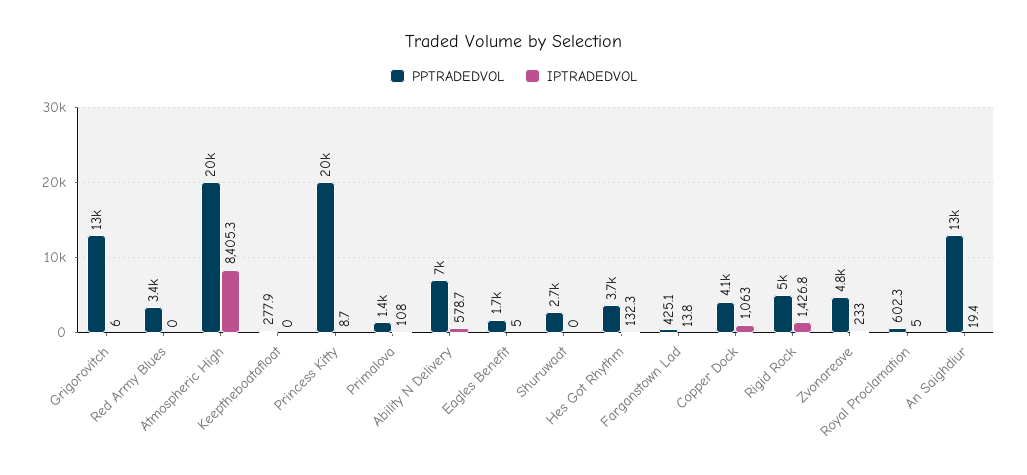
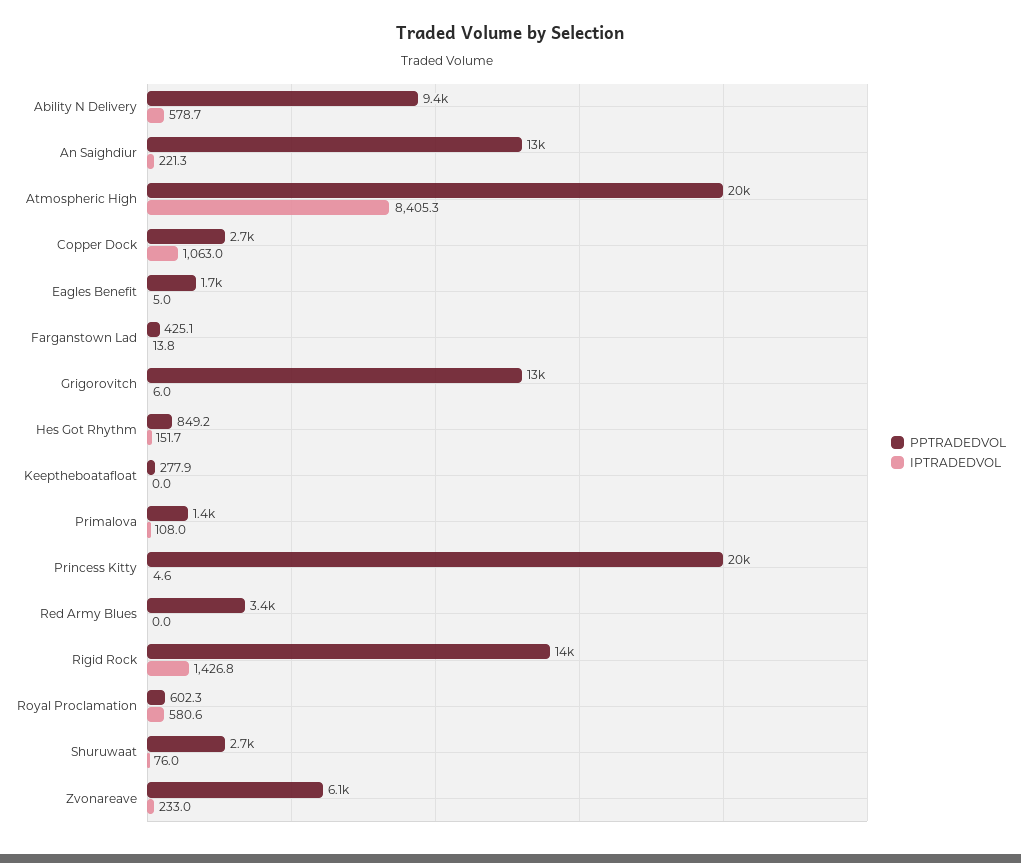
  {
    "PPTRADEDVOL": {
      "Grigorovitch": 13000,
      "Red Army Blues": 3400,
      "Atmospheric High": 20000,
      "Keeptheboatafloat": 277.9,
      "Princess Kitty": 20000,
      "Primalova": 1400,
-     "Ability N Delivery": 7000,
+     "Ability N Delivery": 9400,
      "Eagles Benefit": 1700,
      "Shuruwaat": 2700,
-     "Hes Got Rhythm": 3700,
+     "Hes Got Rhythm": 849.2,
      "Farganstown Lad": 425.1,
-     "Copper Dock": 4100,
+     "Copper Dock": 2700,
-     "Rigid Rock": 5000,
+     "Rigid Rock": 14000,
-     "Zvonareave": 4800,
+     "Zvonareave": 6100,
      "Royal Proclamation": 602.3,
      "An Saighdiur": 13000
    },
    "IPTRADEDVOL": {
      "Grigorovitch": 6,
      "Red Army Blues": 0,
      "Atmospheric High": 8405.3,
      "Keeptheboatafloat": 0,
-     "Princess Kitty": 8.7,
+     "Princess Kitty": 4.6,
      "Primalova": 108,
      "Ability N Delivery": 578.7,
      "Eagles Benefit": 5,
-     "Shuruwaat": 0,
+     "Shuruwaat": 76,
-     "Hes Got Rhythm": 132.3,
+     "Hes Got Rhythm": 151.7,
      "Farganstown Lad": 13.8,
      "Copper Dock": 1063,
      "Rigid Rock": 1426.8,
      "Zvonareave": 233,
-     "Royal Proclamation": 5,
+     "Royal Proclamation": 580.6,
-     "An Saighdiur": 19.4
+     "An Saighdiur": 221.3
    }
  }

